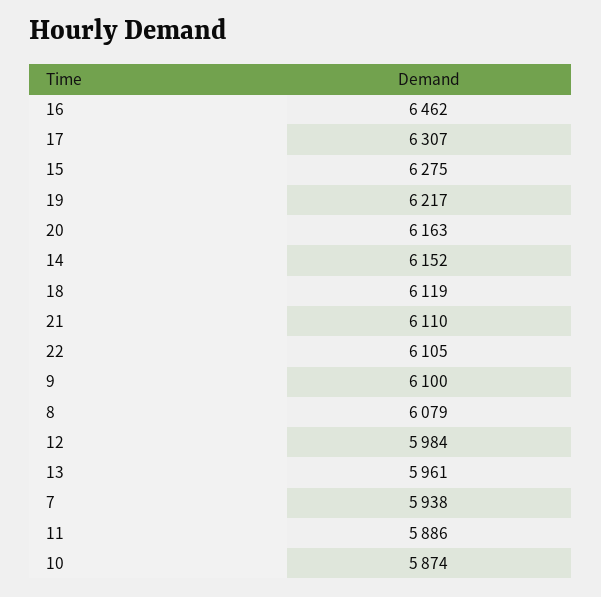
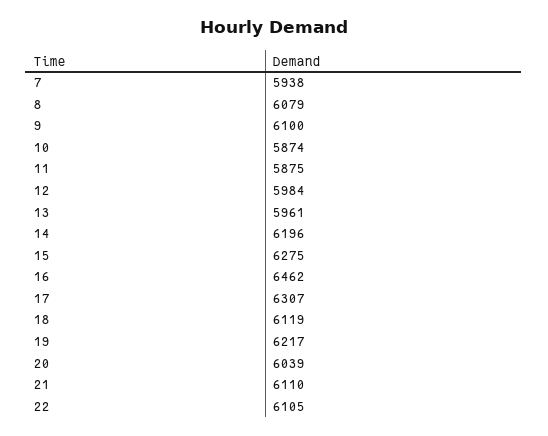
  {
    "16": 6462,
    "17": 6307,
    "15": 6275,
    "19": 6217,
-   "20": 6163,
+   "20": 6039,
-   "14": 6152,
+   "14": 6196,
    "18": 6119,
    "21": 6110,
    "22": 6105,
    "9": 6100,
    "8": 6079,
    "12": 5984,
    "13": 5961,
    "7": 5938,
-   "11": 5886,
+   "11": 5875,
    "10": 5874
  }

